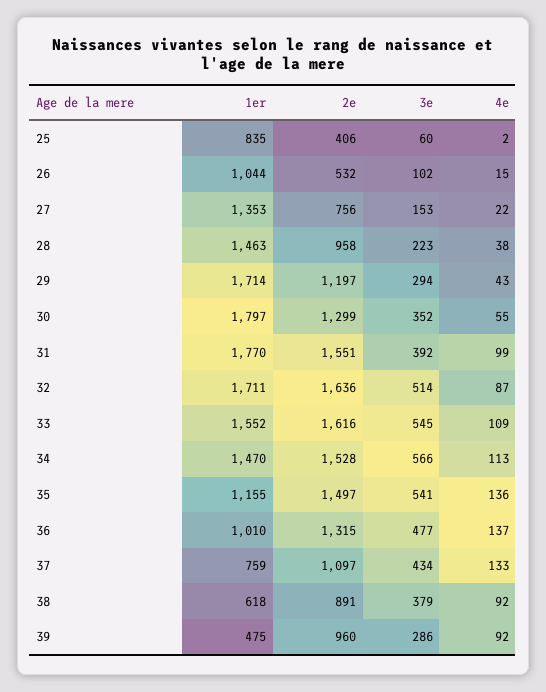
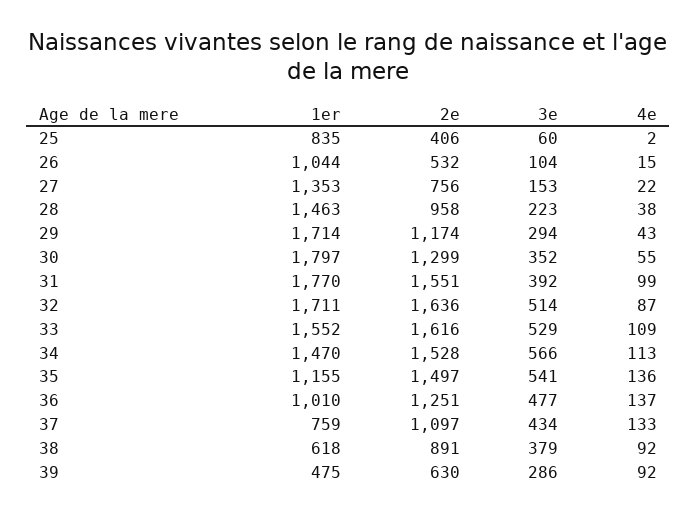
  {
    "1er": {
      "25": 835,
      "26": 1044,
      "27": 1353,
      "28": 1463,
      "29": 1714,
      "30": 1797,
      "31": 1770,
      "32": 1711,
      "33": 1552,
      "34": 1470,
      "35": 1155,
      "36": 1010,
      "37": 759,
      "38": 618,
      "39": 475
    },
    "2e": {
      "25": 406,
      "26": 532,
      "27": 756,
      "28": 958,
-     "29": 1197,
+     "29": 1174,
      "30": 1299,
      "31": 1551,
      "32": 1636,
      "33": 1616,
      "34": 1528,
      "35": 1497,
-     "36": 1315,
+     "36": 1251,
      "37": 1097,
      "38": 891,
-     "39": 960
+     "39": 630
    },
    "3e": {
      "25": 60,
-     "26": 102,
+     "26": 104,
      "27": 153,
      "28": 223,
      "29": 294,
      "30": 352,
      "31": 392,
      "32": 514,
-     "33": 545,
+     "33": 529,
      "34": 566,
      "35": 541,
      "36": 477,
      "37": 434,
      "38": 379,
      "39": 286
    },
    "4e": {
      "25": 2,
      "26": 15,
      "27": 22,
      "28": 38,
      "29": 43,
      "30": 55,
      "31": 99,
      "32": 87,
      "33": 109,
      "34": 113,
      "35": 136,
      "36": 137,
      "37": 133,
      "38": 92,
      "39": 92
    }
  }

